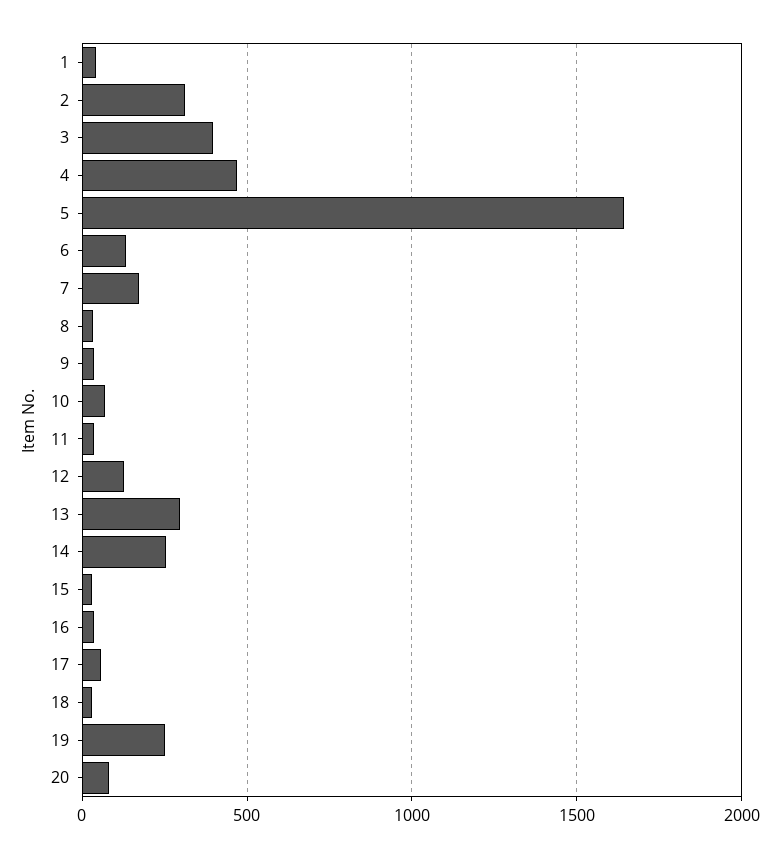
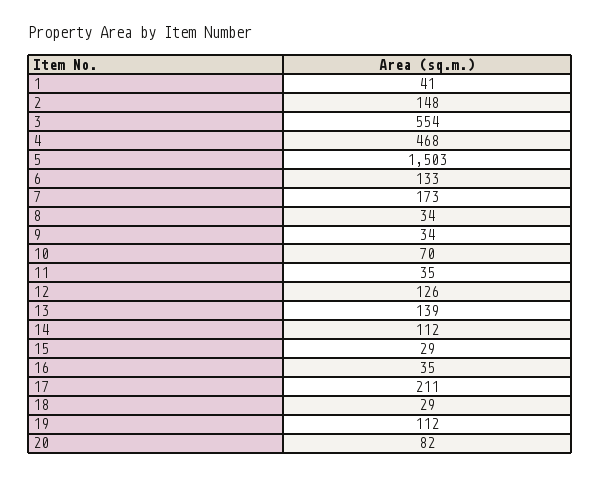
  {
    "1": 41,
-   "2": 300,
+   "2": 148,
-   "3": 400,
+   "3": 554,
    "4": 468,
-   "5": 1650,
+   "5": 1503,
    "6": 133,
    "7": 173,
    "8": 34,
    "9": 34,
    "10": 70,
    "11": 35,
    "12": 126,
-   "13": 300,
+   "13": 139,
-   "14": 250,
+   "14": 112,
    "15": 29,
    "16": 35,
-   "17": 50,
+   "17": 211,
    "18": 29,
-   "19": 250,
+   "19": 112,
    "20": 82
  }

